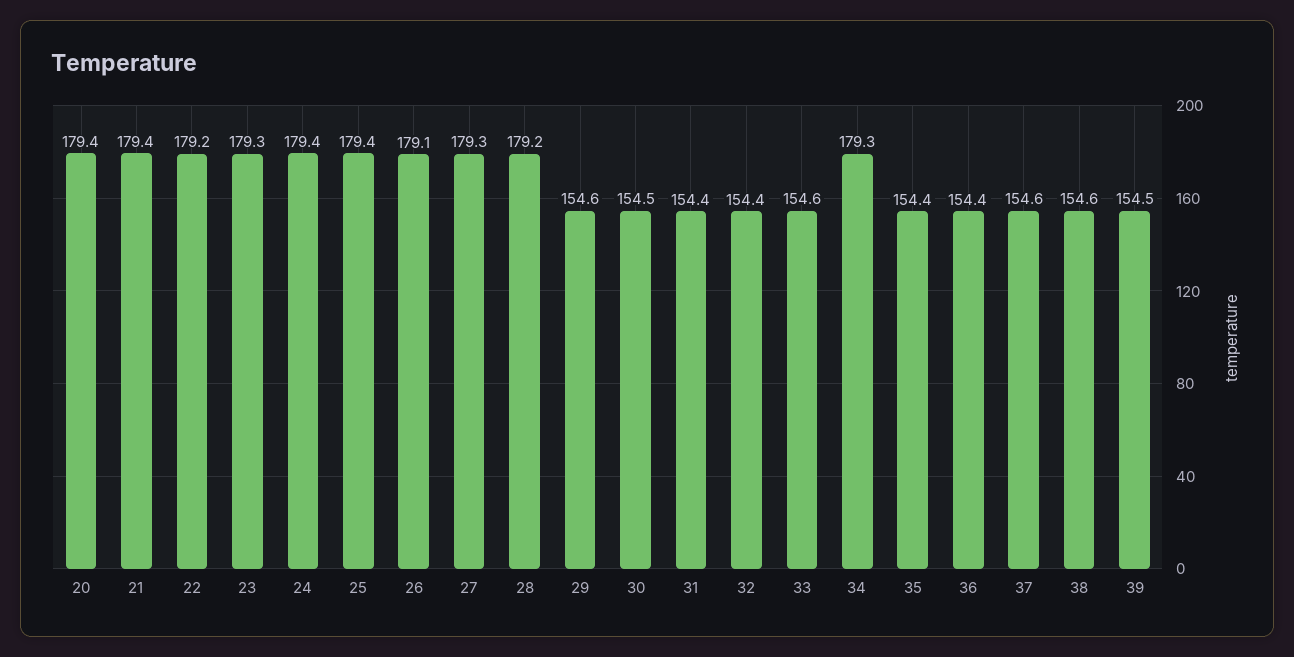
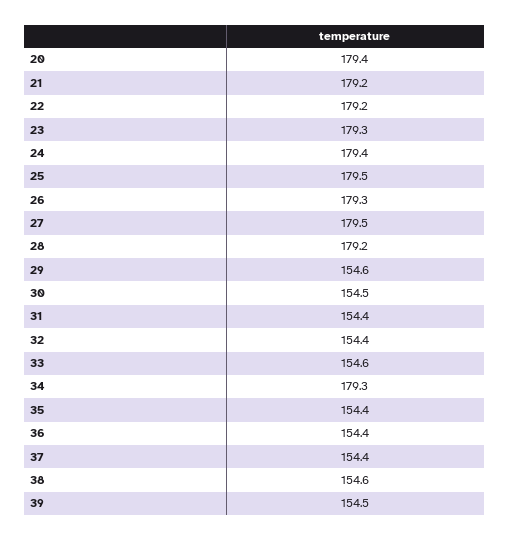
  {
    "20": 179.4,
-   "21": 179.4,
+   "21": 179.2,
    "22": 179.2,
    "23": 179.3,
    "24": 179.4,
-   "25": 179.4,
+   "25": 179.5,
-   "26": 179.1,
+   "26": 179.3,
-   "27": 179.3,
+   "27": 179.5,
    "28": 179.2,
    "29": 154.6,
    "30": 154.5,
    "31": 154.4,
    "32": 154.4,
    "33": 154.6,
    "34": 179.3,
    "35": 154.4,
    "36": 154.4,
-   "37": 154.6,
+   "37": 154.4,
    "38": 154.6,
    "39": 154.5
  }

